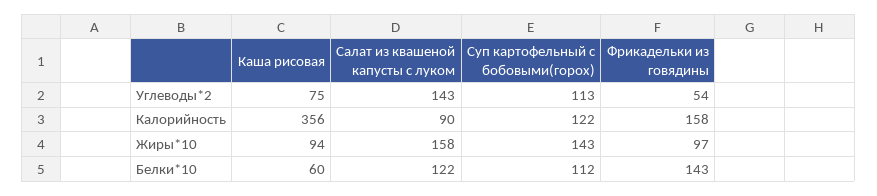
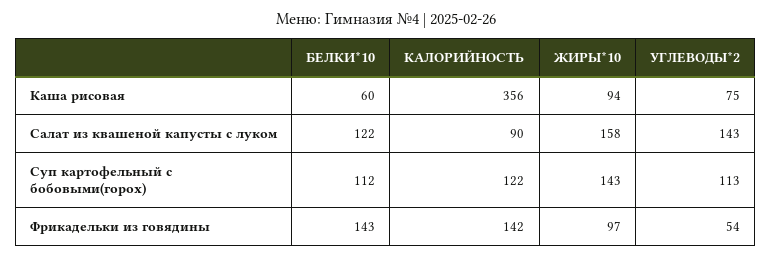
  {
    "Каша рисовая": {
      "Углеводы*2": 75,
      "Калорийность": 356,
      "Жиры*10": 94,
      "Белки*10": 60
    },
    "Салат из квашеной капусты с луком": {
      "Углеводы*2": 143,
      "Калорийность": 90,
      "Жиры*10": 158,
      "Белки*10": 122
    },
    "Суп картофельный с бобовыми(горох)": {
      "Углеводы*2": 113,
      "Калорийность": 122,
      "Жиры*10": 143,
      "Белки*10": 112
    },
    "Фрикадельки из говядины": {
      "Углеводы*2": 54,
-     "Калорийность": 158,
+     "Калорийность": 142,
      "Жиры*10": 97,
      "Белки*10": 143
    }
  }

